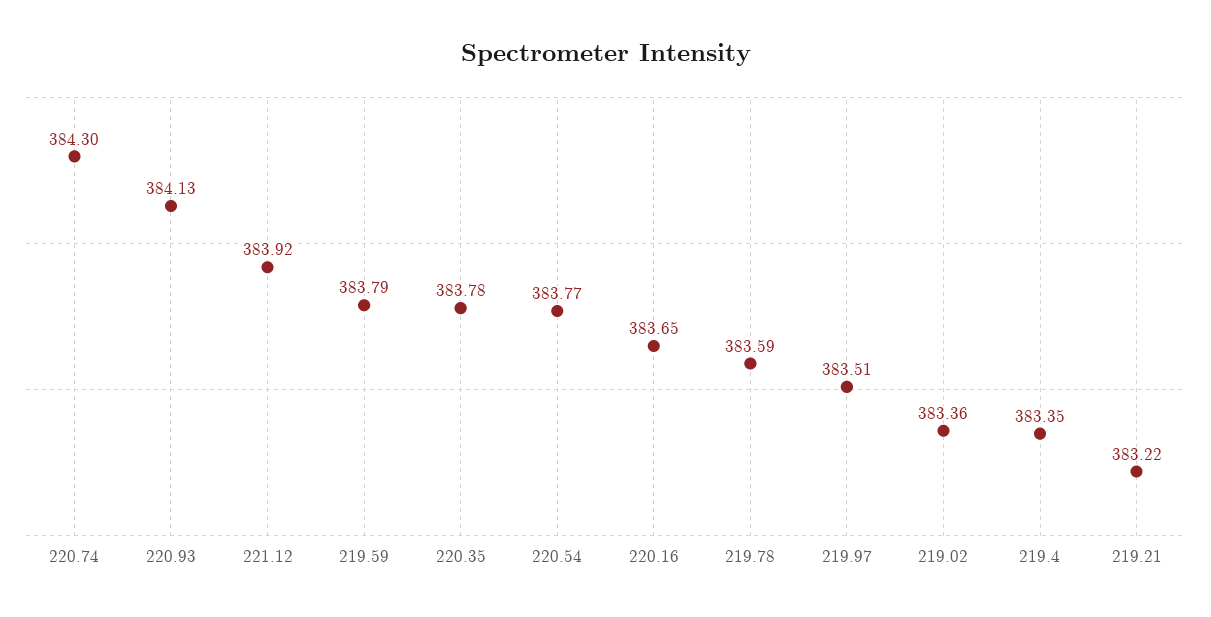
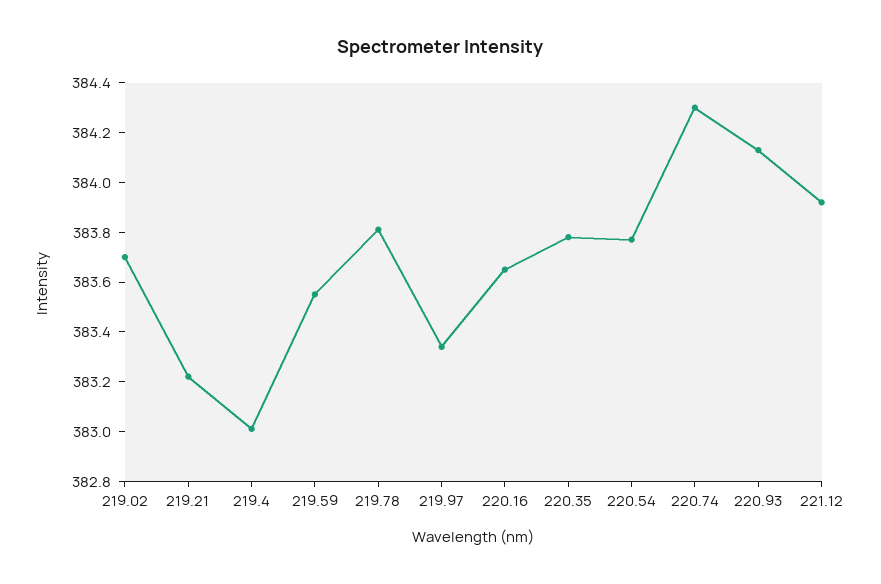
  {
    "220.74": 384.3,
    "220.93": 384.13,
    "221.12": 383.92,
-   "219.59": 383.79,
+   "219.59": 383.55,
    "220.35": 383.78,
    "220.54": 383.77,
    "220.16": 383.65,
-   "219.78": 383.59,
+   "219.78": 383.8,
-   "219.97": 383.51,
+   "219.97": 383.35,
-   "219.02": 383.36,
+   "219.02": 383.7,
-   "219.4": 383.35,
+   "219.4": 383,
    "219.21": 383.22
  }

